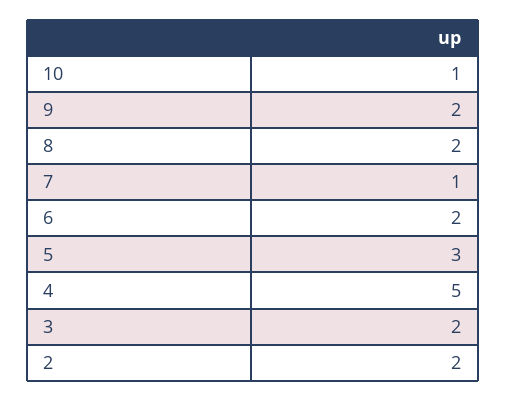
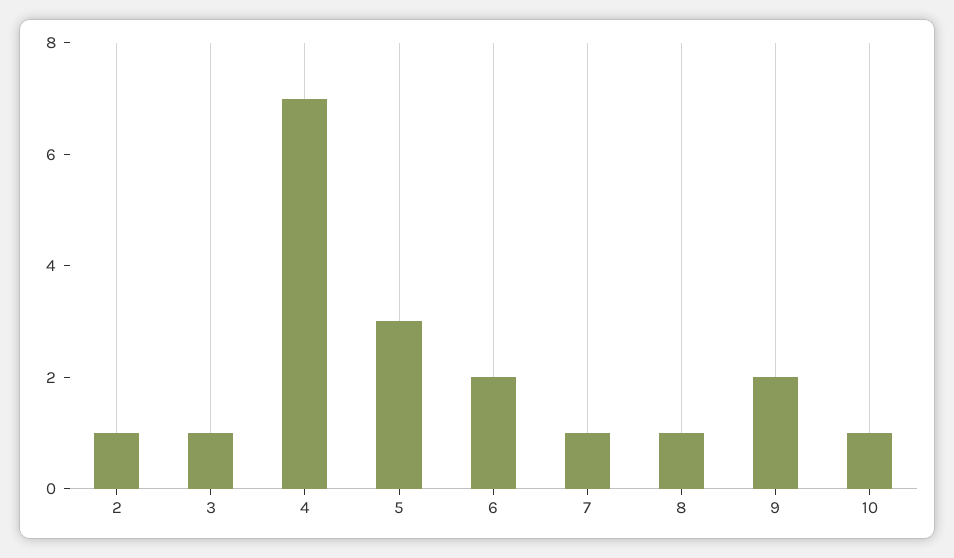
  {
    "10": 1,
    "9": 2,
-   "8": 2,
+   "8": 1,
    "7": 1,
    "6": 2,
    "5": 3,
-   "4": 5,
+   "4": 7,
-   "3": 2,
+   "3": 1,
-   "2": 2
+   "2": 1
  }

